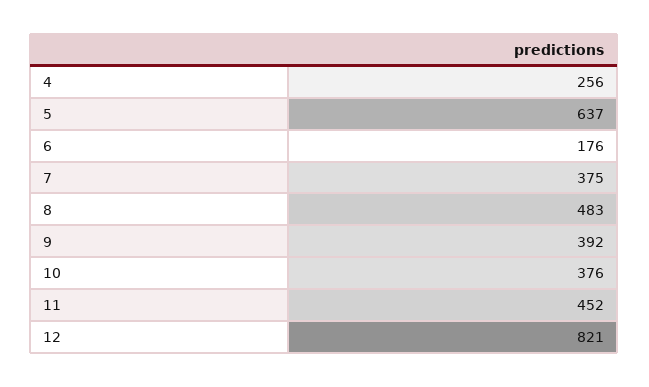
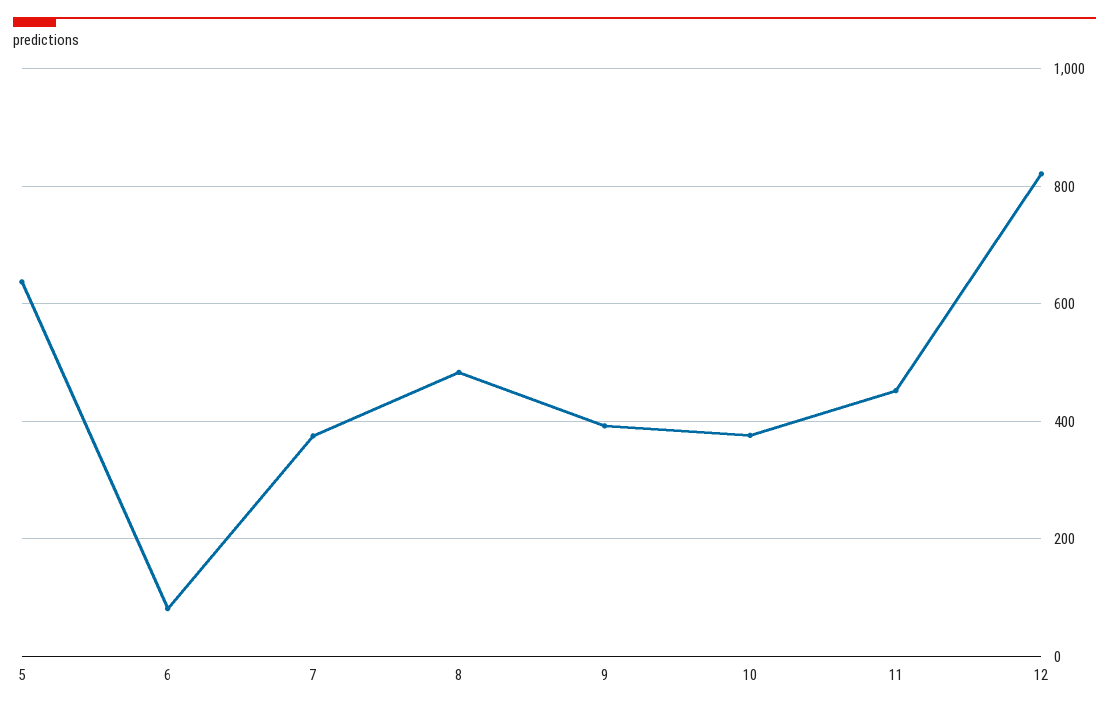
  {
-   "4": 256,
    "5": 637,
-   "6": 176,
+   "6": 80,
    "7": 375,
    "8": 483,
    "9": 392,
    "10": 376,
    "11": 452,
    "12": 821
  }

